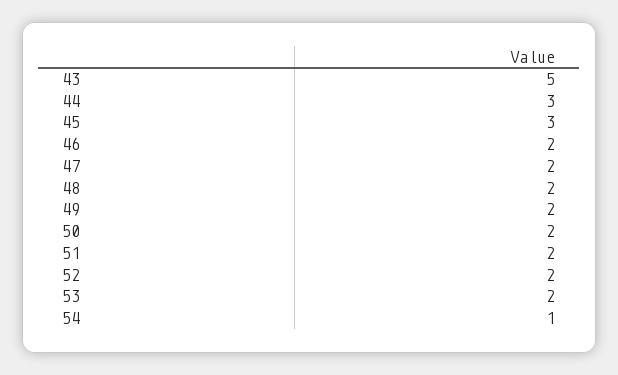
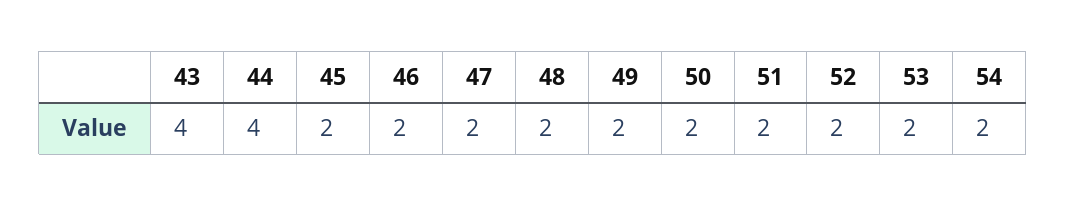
  {
-   "43": 5,
+   "43": 4,
-   "44": 3,
+   "44": 4,
-   "45": 3,
+   "45": 2,
    "46": 2,
    "47": 2,
    "48": 2,
    "49": 2,
    "50": 2,
    "51": 2,
    "52": 2,
    "53": 2,
-   "54": 1
+   "54": 2
  }

